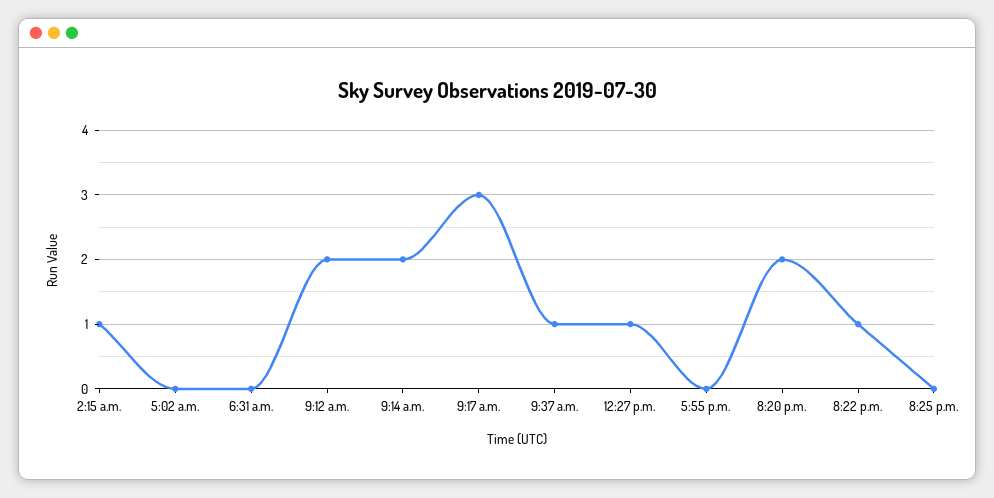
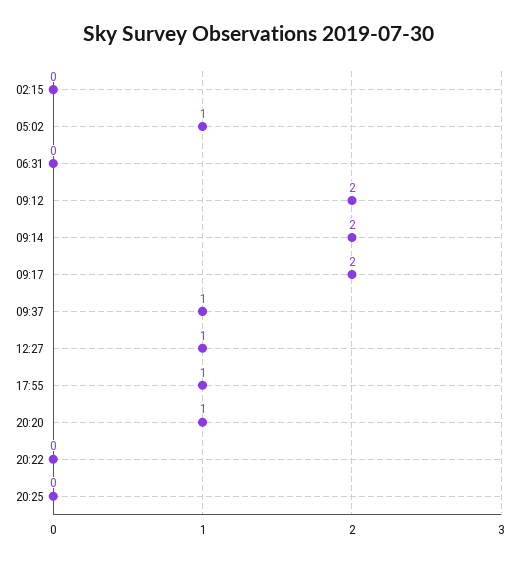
  {
-   "2:15 a.m.": 1,
+   "2:15 a.m.": 0,
-   "5:02 a.m.": 0,
+   "5:02 a.m.": 1,
    "6:31 a.m.": 0,
    "9:12 a.m.": 2,
    "9:14 a.m.": 2,
-   "9:17 a.m.": 3,
+   "9:17 a.m.": 2,
    "9:37 a.m.": 1,
    "12:27 p.m.": 1,
-   "5:55 p.m.": 0,
+   "5:55 p.m.": 1,
-   "8:20 p.m.": 2,
+   "8:20 p.m.": 1,
-   "8:22 p.m.": 1,
+   "8:22 p.m.": 0,
    "8:25 p.m.": 0
  }

